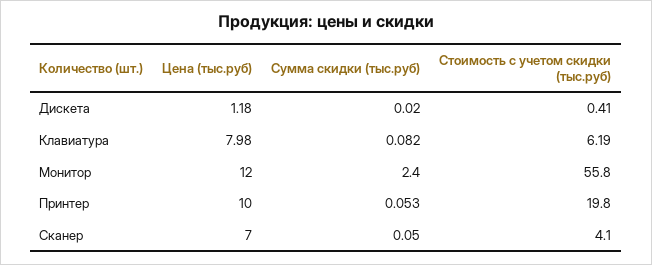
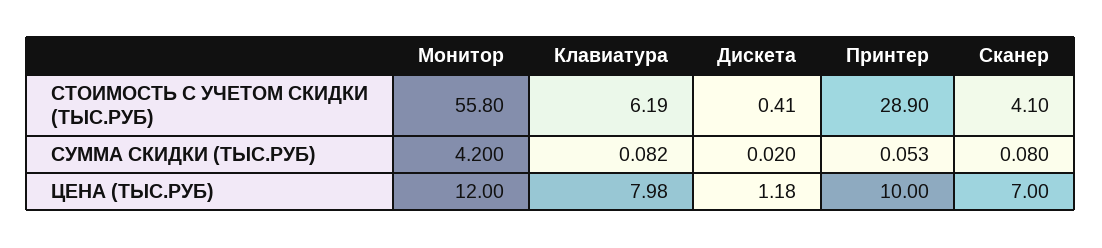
  {
    "Цена (тыс.руб)": {
      "Дискета": 1.18,
      "Клавиатура": 7.98,
      "Монитор": 12,
      "Принтер": 10,
      "Сканер": 7
    },
    "Сумма скидки (тыс.руб)": {
      "Дискета": 0.02,
      "Клавиатура": 0.082,
-     "Монитор": 2.4,
+     "Монитор": 4.2,
      "Принтер": 0.053,
-     "Сканер": 0.05
+     "Сканер": 0.08
    },
    "Стоимость с учетом скидки (тыс.руб)": {
      "Дискета": 0.41,
      "Клавиатура": 6.19,
      "Монитор": 55.8,
-     "Принтер": 19.8,
+     "Принтер": 28.9,
      "Сканер": 4.1
    }
  }

